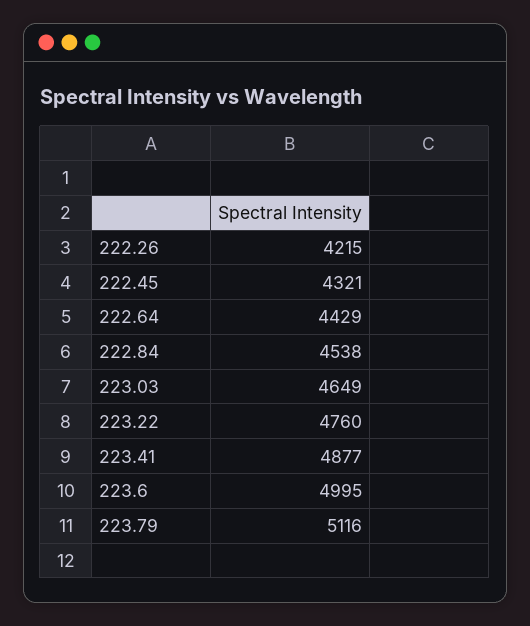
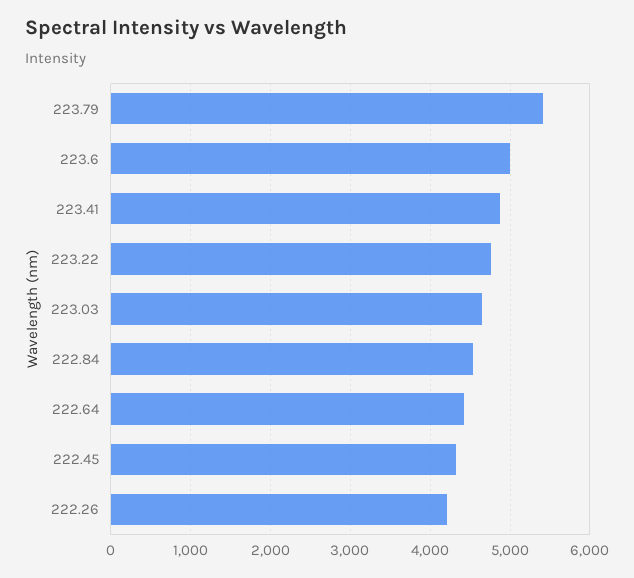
  {
    "222.26": 4215,
    "222.45": 4321,
    "222.64": 4429,
    "222.84": 4538,
    "223.03": 4649,
    "223.22": 4760,
    "223.41": 4877,
    "223.6": 4995,
-   "223.79": 5116
+   "223.79": 5400
  }

